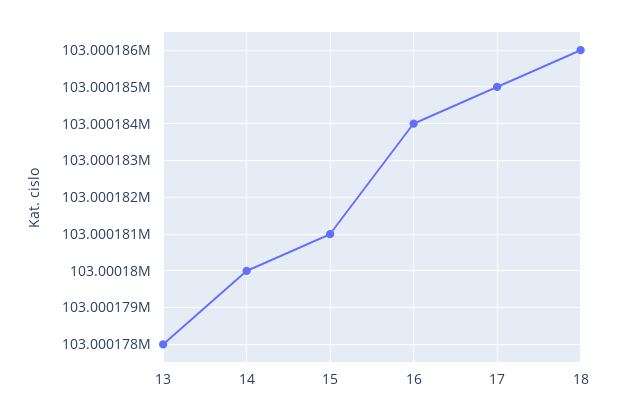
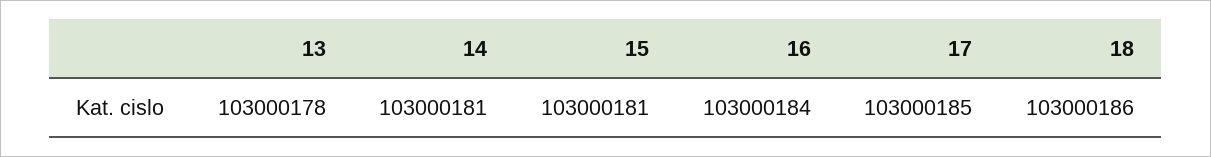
  {
    "13": 103000178,
-   "14": 103000180,
+   "14": 103000181,
    "15": 103000181,
    "16": 103000184,
    "17": 103000185,
    "18": 103000186
  }

